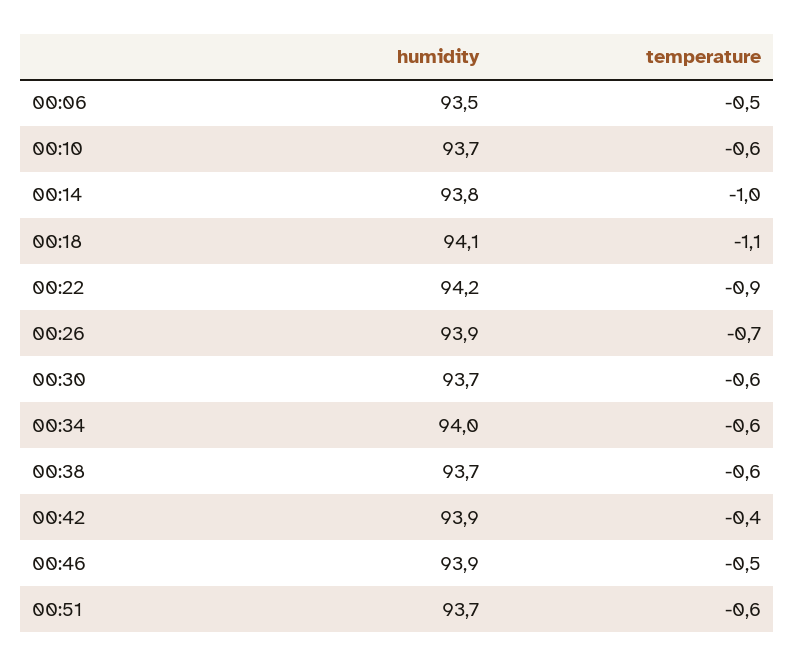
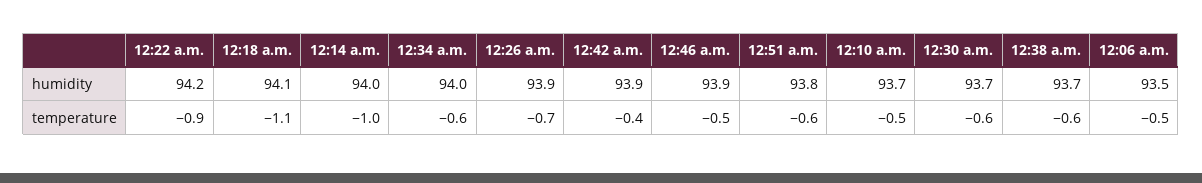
  {
    "humidity": {
      "00:06": 93.5,
      "00:10": 93.7,
-     "00:14": 93.8,
+     "00:14": 94,
      "00:18": 94.1,
      "00:22": 94.2,
      "00:26": 93.9,
      "00:30": 93.7,
      "00:34": 94,
      "00:38": 93.7,
      "00:42": 93.9,
      "00:46": 93.9,
-     "00:51": 93.7
+     "00:51": 93.8
    },
    "temperature": {
      "00:06": -0.5,
-     "00:10": -0.6,
+     "00:10": -0.5,
      "00:14": -1,
      "00:18": -1.1,
      "00:22": -0.9,
      "00:26": -0.7,
      "00:30": -0.6,
      "00:34": -0.6,
      "00:38": -0.6,
      "00:42": -0.4,
      "00:46": -0.5,
      "00:51": -0.6
    }
  }

